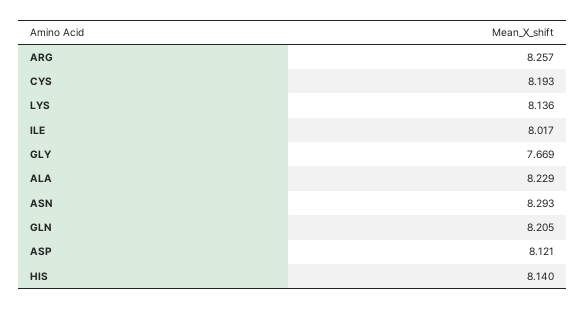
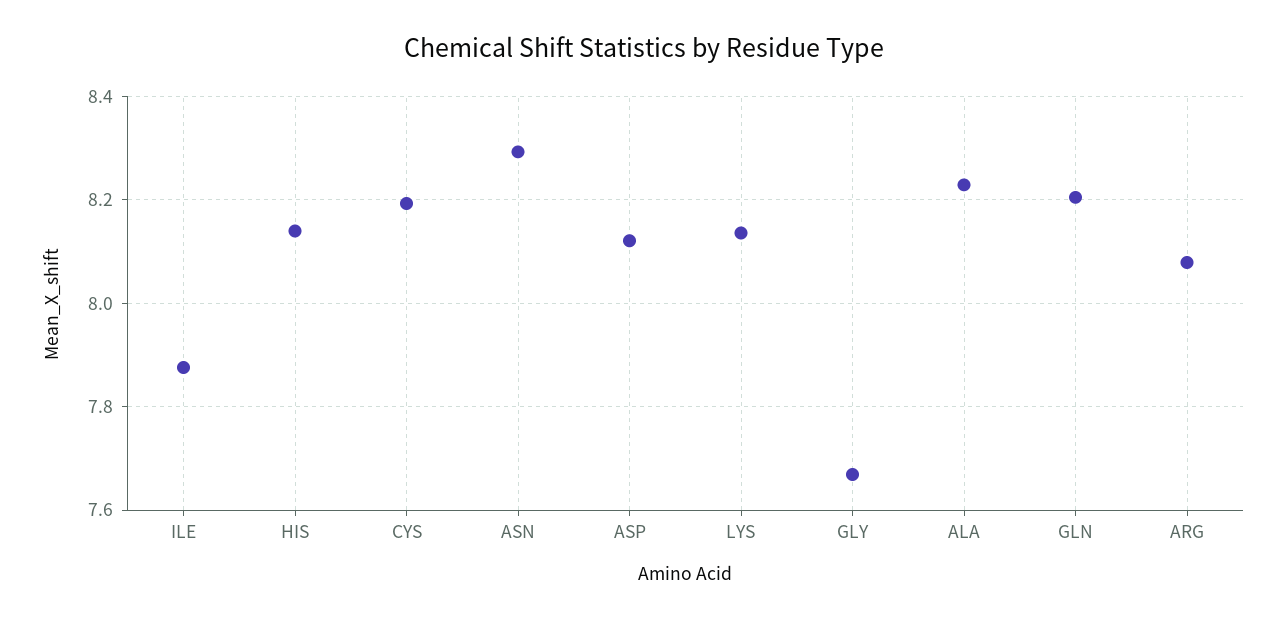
  {
-   "ARG": 8.257,
+   "ARG": 8.08,
    "CYS": 8.193,
    "LYS": 8.136,
-   "ILE": 8.017,
+   "ILE": 7.88,
    "GLY": 7.669,
    "ALA": 8.229,
    "ASN": 8.293,
    "GLN": 8.205,
    "ASP": 8.121,
    "HIS": 8.14
  }

